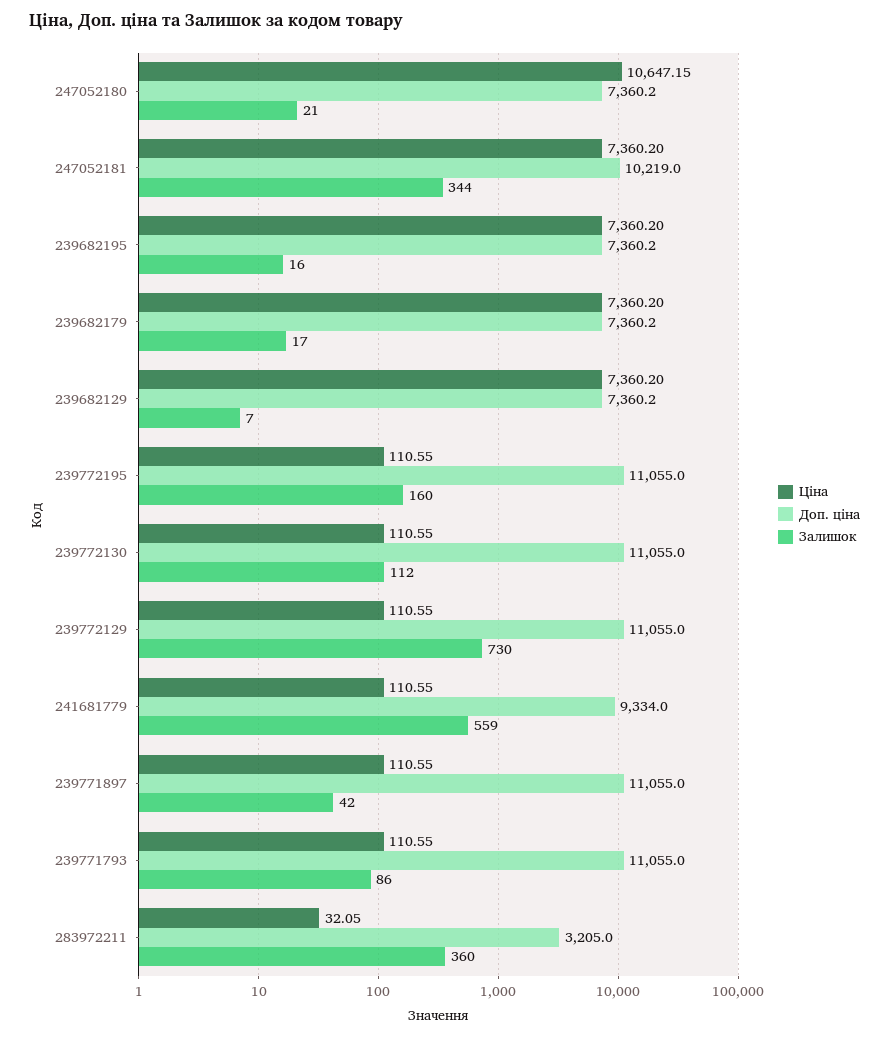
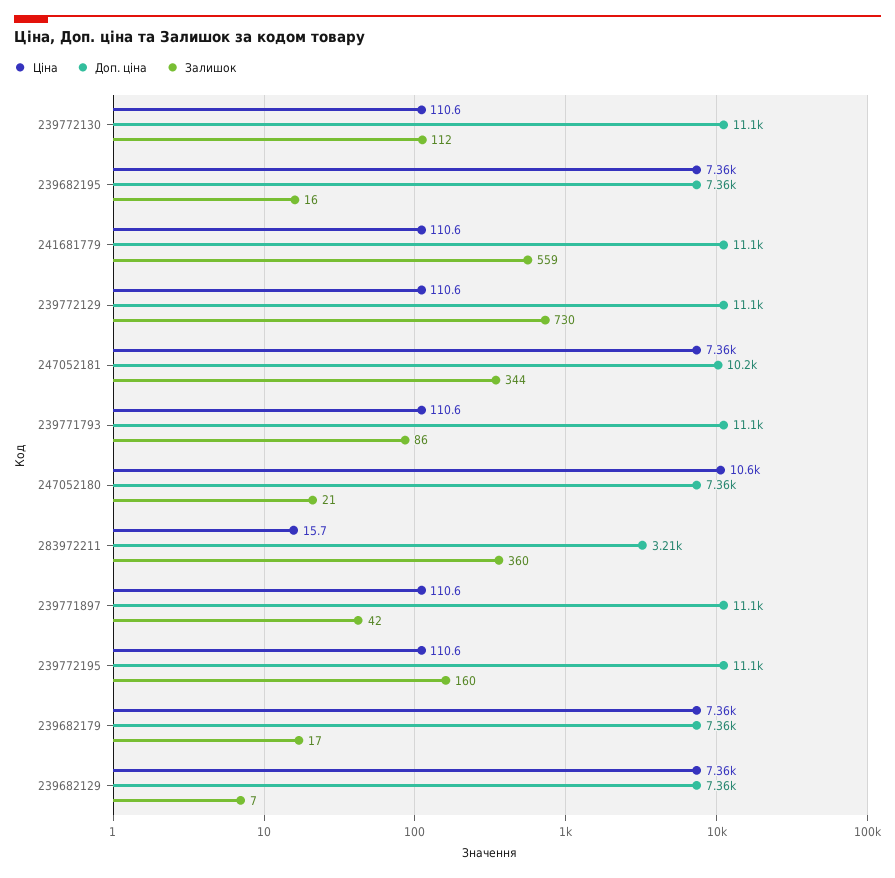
  {
    "Ціна": {
      "247052180": 10647.15,
      "247052181": 7360.2,
      "239682195": 7360.2,
      "239682179": 7360.2,
      "239682129": 7360.2,
      "239772195": 110.55,
      "239772130": 110.55,
      "239772129": 110.55,
      "241681779": 110.55,
      "239771897": 110.55,
      "239771793": 110.55,
-     "283972211": 32.05
+     "283972211": 15.7
    },
    "Доп. ціна": {
      "247052180": 7360.2,
      "247052181": 10219,
      "239682195": 7360.2,
      "239682179": 7360.2,
      "239682129": 7360.2,
      "239772195": 11055,
      "239772130": 11055,
      "239772129": 11055,
-     "241681779": 9334,
+     "241681779": 11100,
      "239771897": 11055,
      "239771793": 11055,
      "283972211": 3205
    },
    "Залишок": {
      "247052180": 21,
      "247052181": 344,
      "239682195": 16,
      "239682179": 17,
      "239682129": 7,
      "239772195": 160,
      "239772130": 112,
      "239772129": 730,
      "241681779": 559,
      "239771897": 42,
      "239771793": 86,
      "283972211": 360
    }
  }

